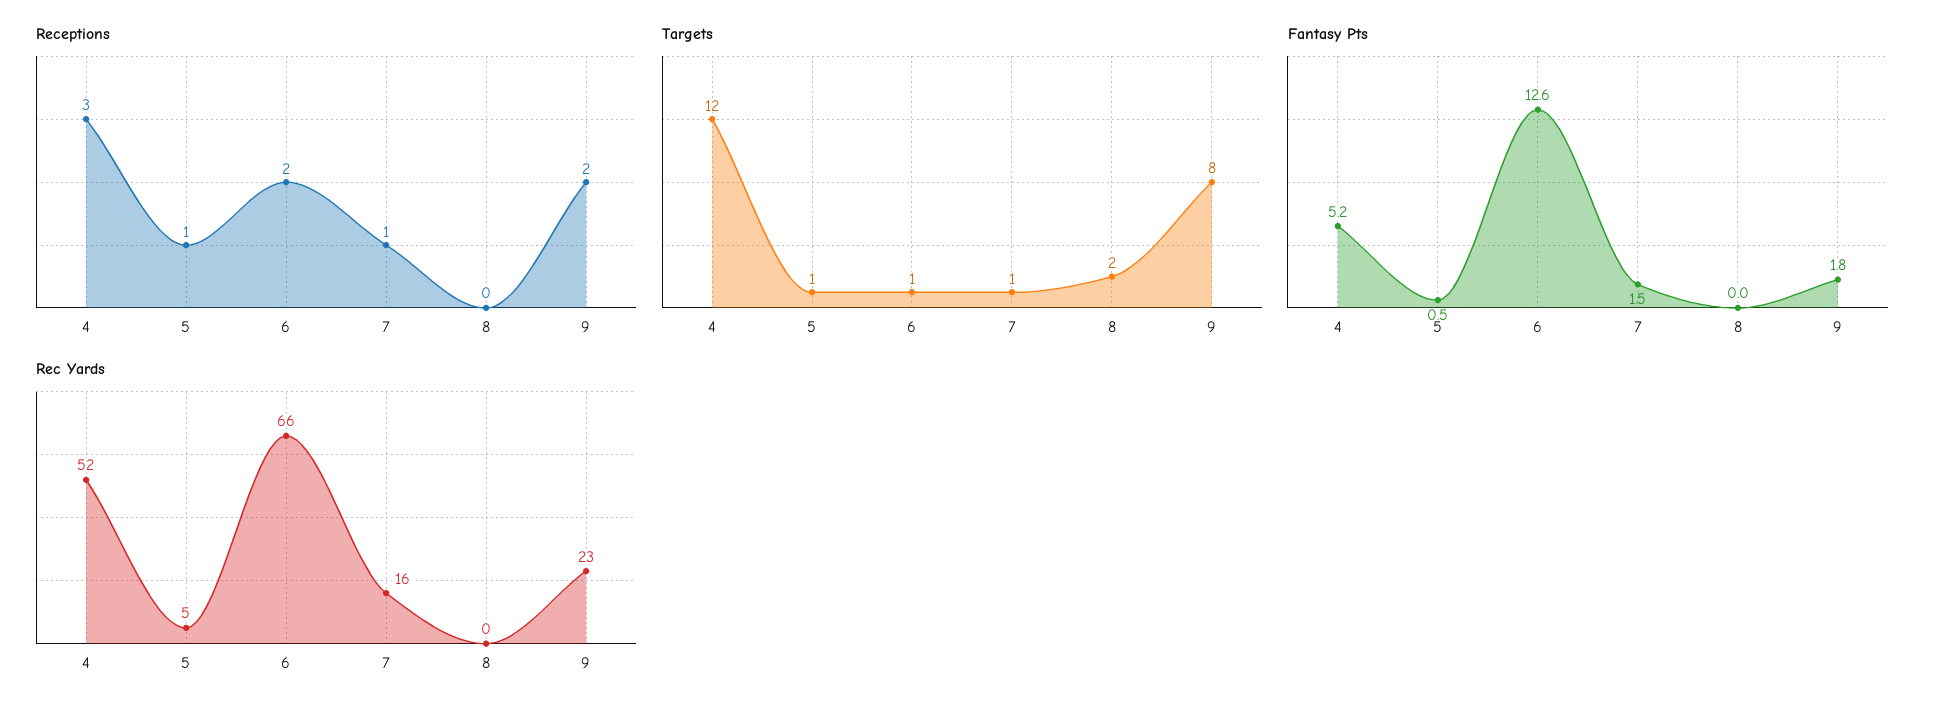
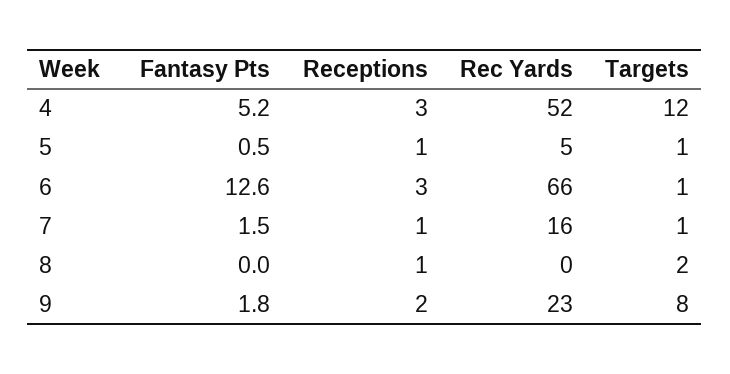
  {
    "Receptions": {
      "4": 3,
      "5": 1,
-     "6": 2,
+     "6": 3,
      "7": 1,
-     "8": 0,
+     "8": 1,
      "9": 2
    },
    "Targets": {
      "4": 12,
      "5": 1,
      "6": 1,
      "7": 1,
      "8": 2,
      "9": 8
    },
    "Fantasy Pts": {
      "4": 5.2,
      "5": 0.5,
      "6": 12.6,
      "7": 1.5,
      "8": 0,
      "9": 1.8
    },
    "Rec Yards": {
      "4": 52,
      "5": 5,
      "6": 66,
      "7": 16,
      "8": 0,
      "9": 23
    }
  }

